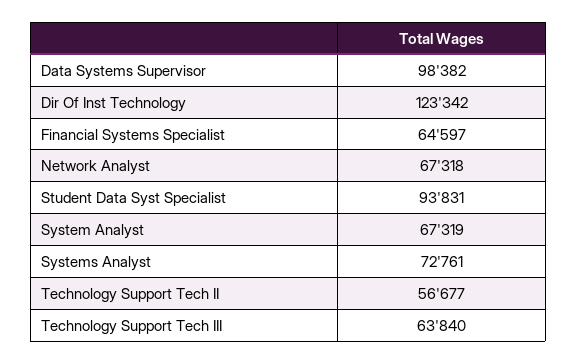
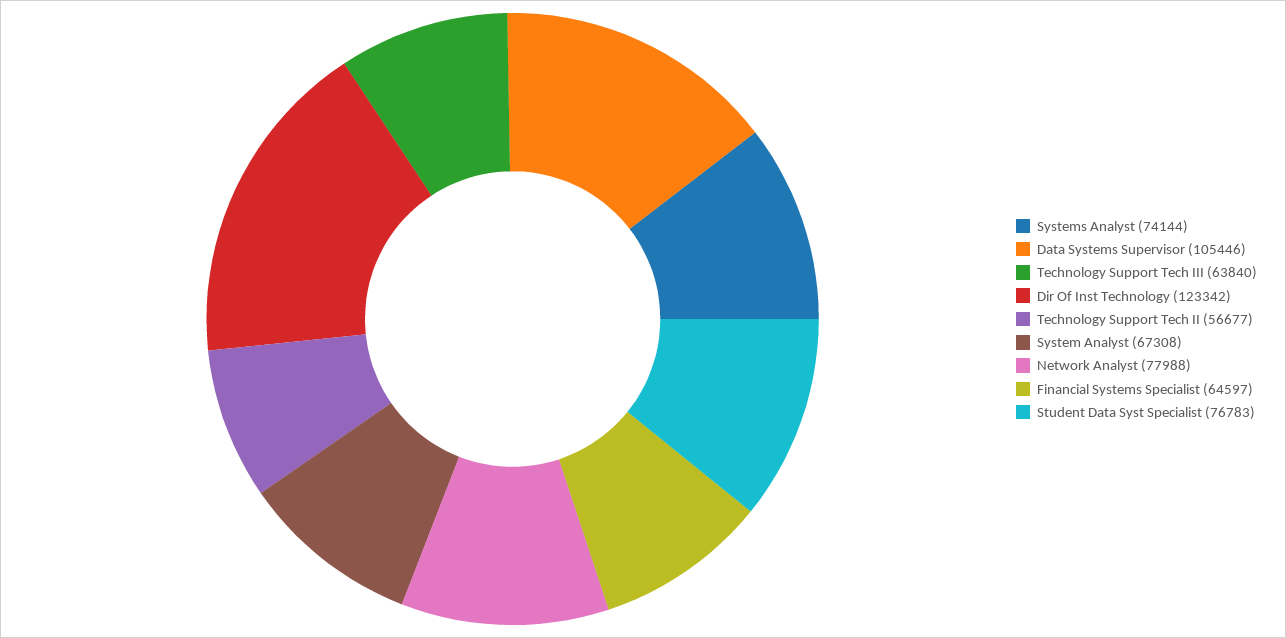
  {
-   "Data Systems Supervisor": 98382,
+   "Data Systems Supervisor": 105446,
    "Dir Of Inst Technology": 123342,
    "Financial Systems Specialist": 64597,
-   "Network Analyst": 67318,
+   "Network Analyst": 77988,
-   "Student Data Syst Specialist": 93831,
+   "Student Data Syst Specialist": 76783,
-   "System Analyst": 67319,
+   "System Analyst": 67308,
-   "Systems Analyst": 72761,
+   "Systems Analyst": 74144,
    "Technology Support Tech II": 56677,
    "Technology Support Tech III": 63840
  }

